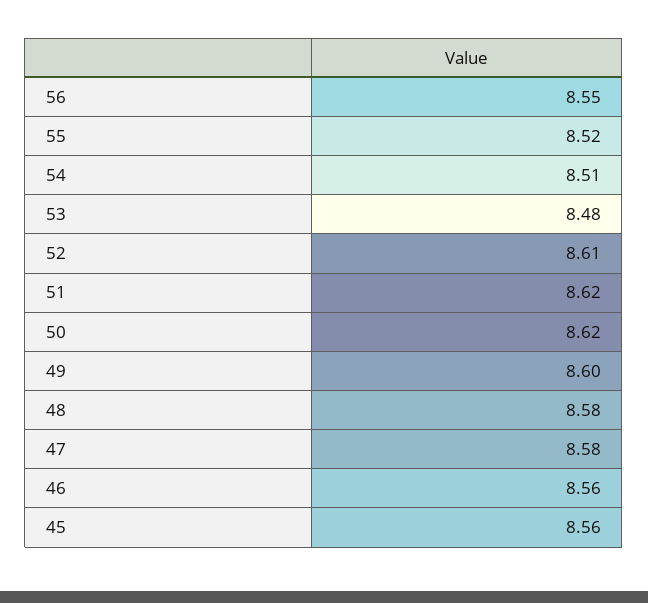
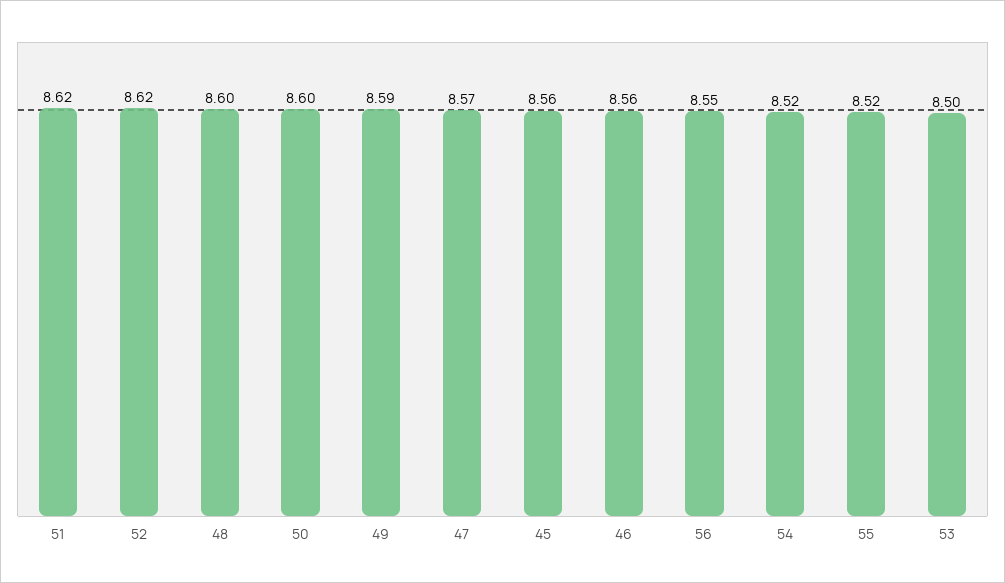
  {
    "56": 8.55,
    "55": 8.52,
-   "54": 8.51,
+   "54": 8.52,
-   "53": 8.48,
+   "53": 8.5,
-   "52": 8.61,
+   "52": 8.62,
    "51": 8.62,
-   "50": 8.62,
+   "50": 8.6,
-   "49": 8.6,
+   "49": 8.59,
-   "48": 8.58,
+   "48": 8.6,
-   "47": 8.58,
+   "47": 8.57,
    "46": 8.56,
    "45": 8.56
  }

